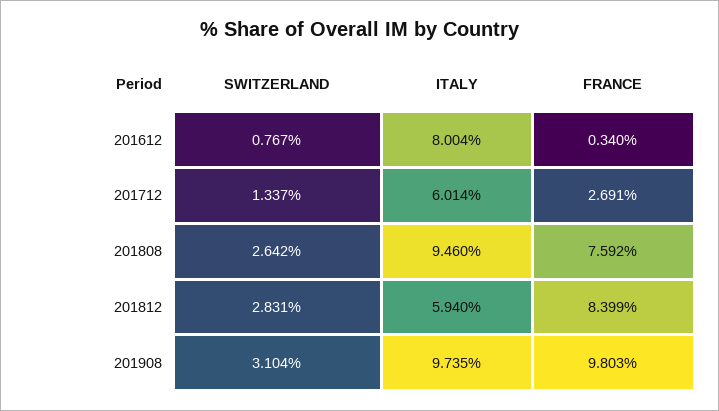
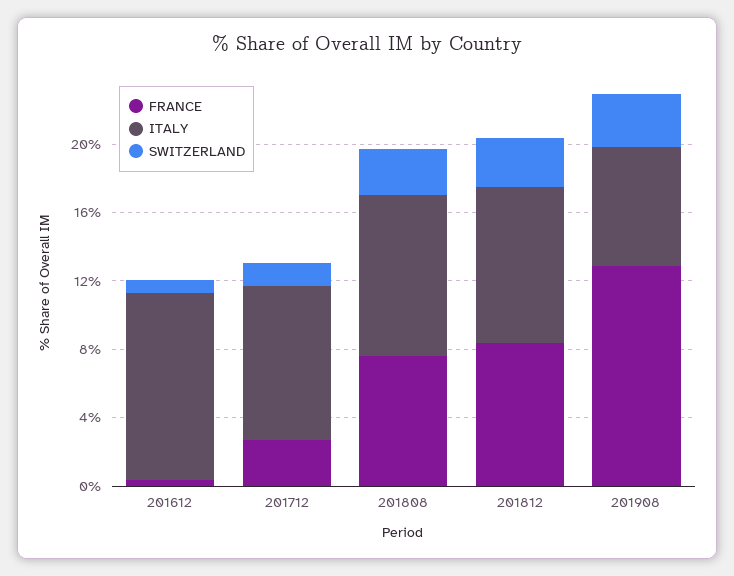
  {
    "SWITZERLAND": {
      "201612": 0.767,
      "201712": 1.337,
      "201808": 2.642,
      "201812": 2.831,
      "201908": 3.104
    },
    "ITALY": {
-     "201612": 8.004,
+     "201612": 11,
-     "201712": 6.014,
+     "201712": 9,
      "201808": 9.46,
-     "201812": 5.94,
+     "201812": 9,
-     "201908": 9.735
+     "201908": 7
    },
    "FRANCE": {
      "201612": 0.34,
      "201712": 2.691,
      "201808": 7.592,
      "201812": 8.399,
-     "201908": 9.803
+     "201908": 13
    }
  }

